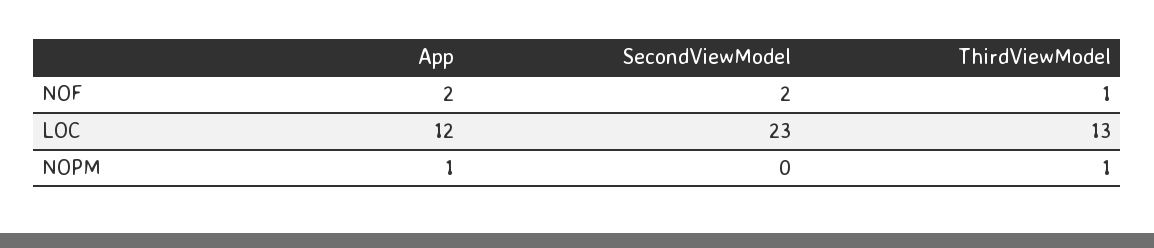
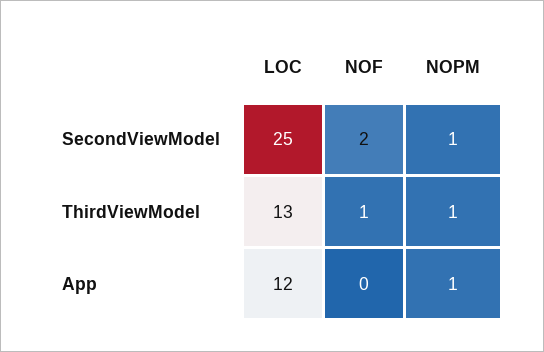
  {
    "App": {
-     "NOF": 2,
+     "NOF": 0,
      "LOC": 12,
      "NOPM": 1
    },
    "SecondViewModel": {
      "NOF": 2,
-     "LOC": 23,
+     "LOC": 25,
-     "NOPM": 0
+     "NOPM": 1
    },
    "ThirdViewModel": {
      "NOF": 1,
      "LOC": 13,
      "NOPM": 1
    }
  }

